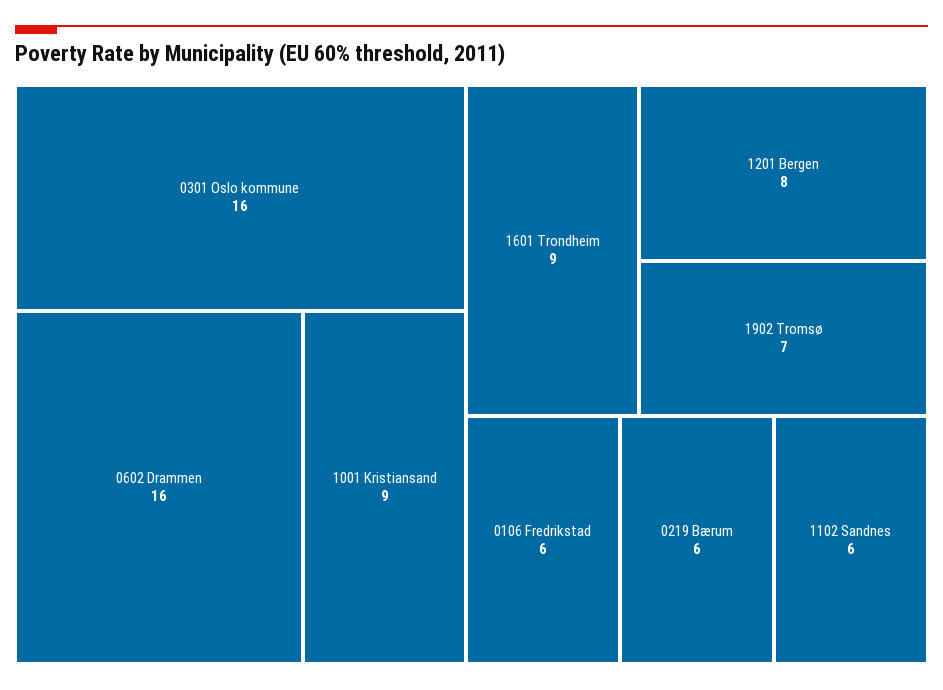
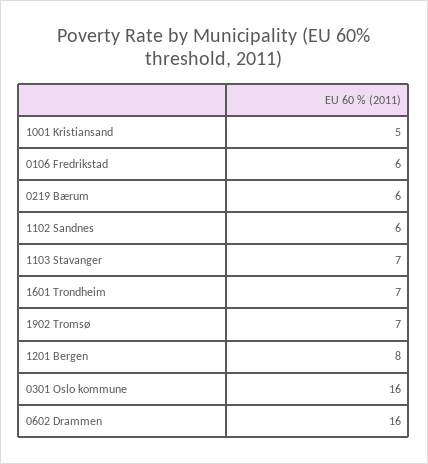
  {
    "0301 Oslo kommune": 16,
    "0602 Drammen": 16,
-   "1001 Kristiansand": 9,
+   "1001 Kristiansand": 5,
-   "1601 Trondheim": 9,
+   "1601 Trondheim": 7,
    "1201 Bergen": 8,
    "1902 Tromsø": 7,
    "0106 Fredrikstad": 6,
    "0219 Bærum": 6,
-   "1102 Sandnes": 6
+   "1102 Sandnes": 6,
+   "1103 Stavanger": 7
  }

